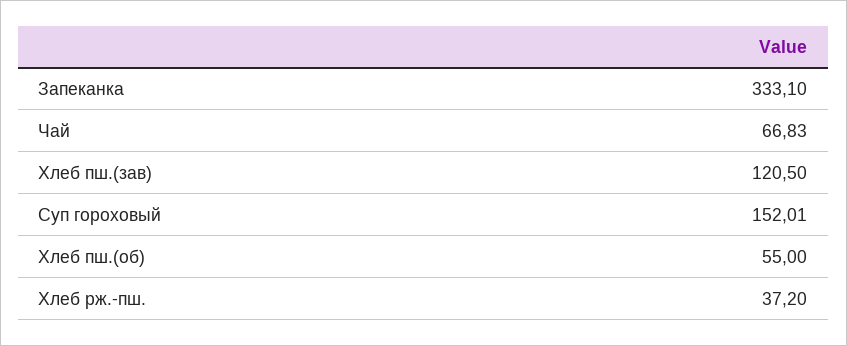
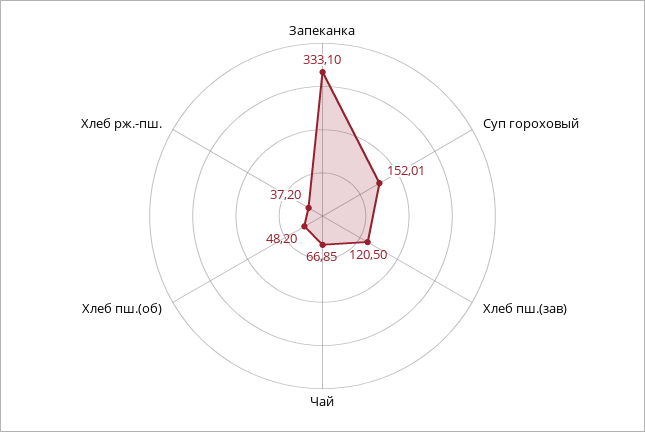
  {
    "Запеканка": 333.1,
-   "Чай": 66.83,
+   "Чай": 66.85,
    "Хлеб пш.(зав)": 120.5,
    "Суп гороховый": 152.01,
-   "Хлеб пш.(об)": 55,
+   "Хлеб пш.(об)": 48.2,
    "Хлеб рж.-пш.": 37.2
  }

